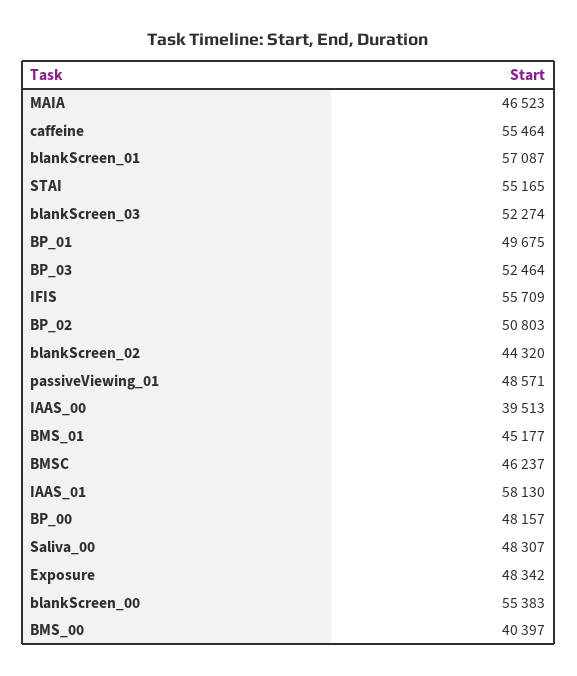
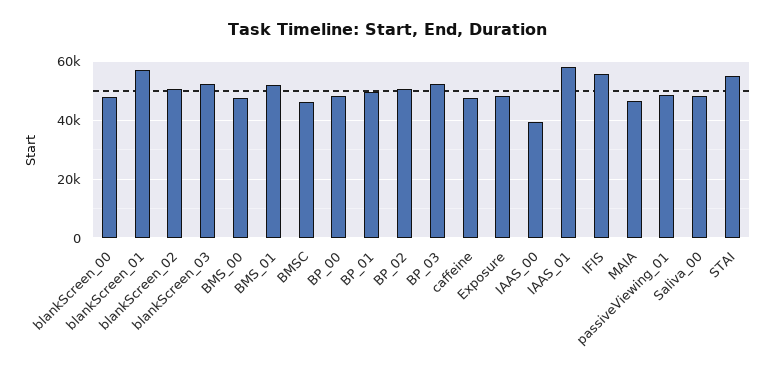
  {
    "MAIA": 46523,
-   "caffeine": 55464,
+   "caffeine": 47500,
    "blankScreen_01": 57087,
    "STAI": 55165,
    "blankScreen_03": 52274,
    "BP_01": 49675,
    "BP_03": 52464,
    "IFIS": 55709,
    "BP_02": 50803,
-   "blankScreen_02": 44320,
+   "blankScreen_02": 50000,
    "passiveViewing_01": 48571,
    "IAAS_00": 39513,
-   "BMS_01": 45177,
+   "BMS_01": 52500,
    "BMSC": 46237,
    "IAAS_01": 58130,
    "BP_00": 48157,
    "Saliva_00": 48307,
    "Exposure": 48342,
-   "blankScreen_00": 55383,
+   "blankScreen_00": 47500,
-   "BMS_00": 40397
+   "BMS_00": 47500
  }

